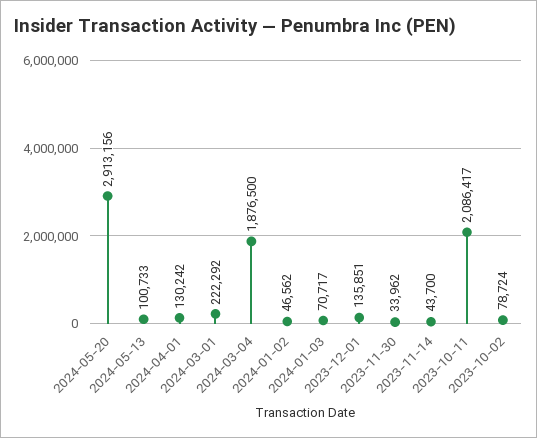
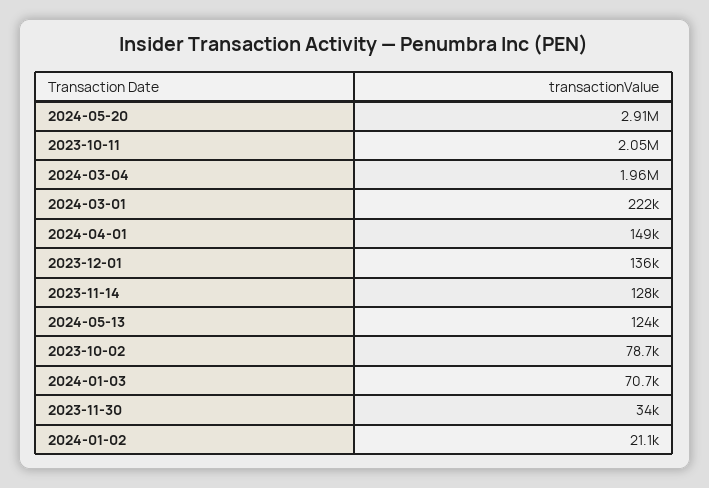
  {
    "2024-05-20": 2913156,
-   "2024-05-13": 100733,
+   "2024-05-13": 124000,
-   "2024-04-01": 130242,
+   "2024-04-01": 149000,
    "2024-03-01": 222292,
-   "2024-03-04": 1876500,
+   "2024-03-04": 1960000,
-   "2024-01-02": 46562,
+   "2024-01-02": 21100,
    "2024-01-03": 70717,
    "2023-12-01": 135851,
    "2023-11-30": 33962,
-   "2023-11-14": 43700,
+   "2023-11-14": 128000,
-   "2023-10-11": 2086417,
+   "2023-10-11": 2050000,
    "2023-10-02": 78724
  }

